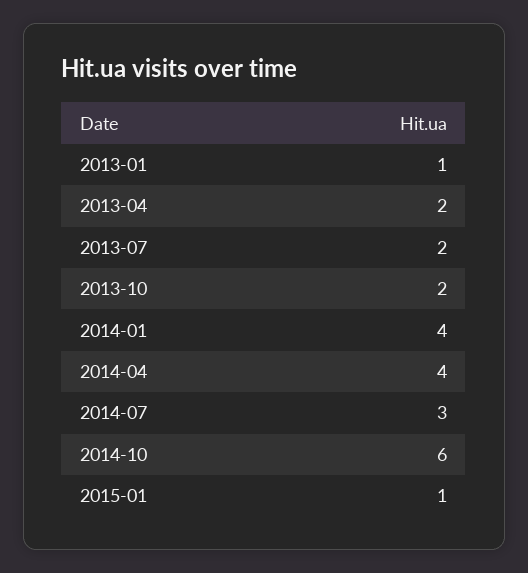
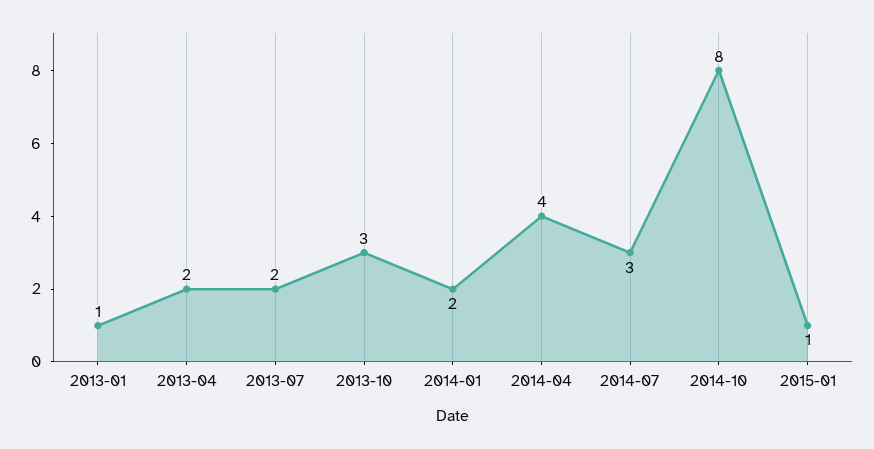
  {
    "2013-01": 1,
    "2013-04": 2,
    "2013-07": 2,
-   "2013-10": 2,
+   "2013-10": 3,
-   "2014-01": 4,
+   "2014-01": 2,
    "2014-04": 4,
    "2014-07": 3,
-   "2014-10": 6,
+   "2014-10": 8,
    "2015-01": 1
  }

